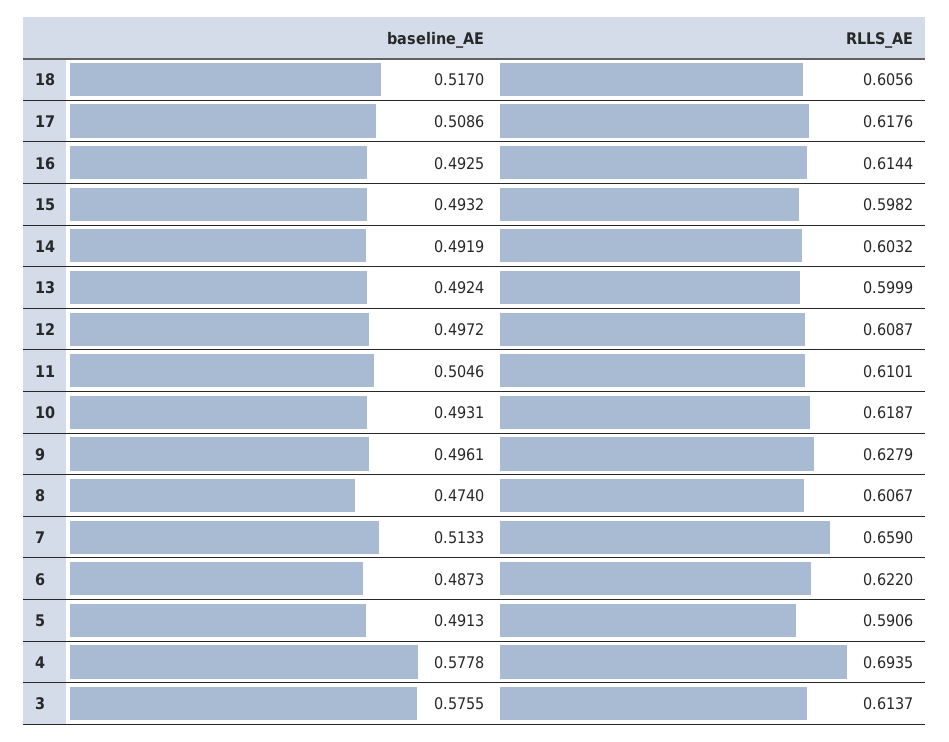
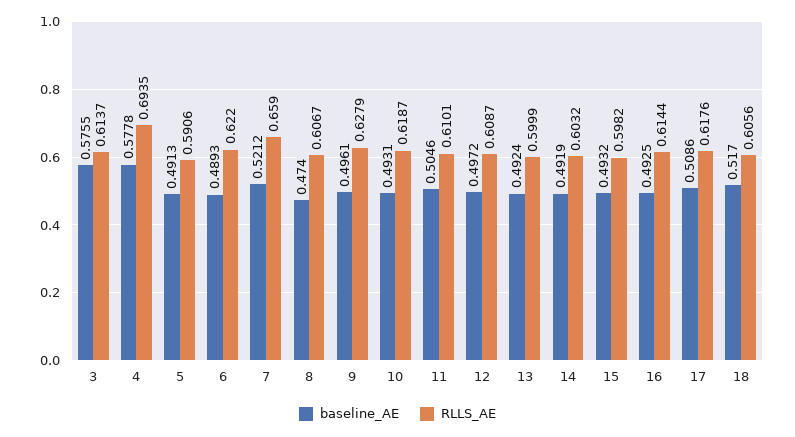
  {
    "baseline_AE": {
      "18": 0.517,
      "17": 0.5086,
      "16": 0.4925,
      "15": 0.4932,
      "14": 0.4919,
      "13": 0.4924,
      "12": 0.4972,
      "11": 0.5046,
      "10": 0.4931,
      "9": 0.4961,
      "8": 0.474,
-     "7": 0.5133,
+     "7": 0.5212,
-     "6": 0.4873,
+     "6": 0.4893,
      "5": 0.4913,
      "4": 0.5778,
      "3": 0.5755
    },
    "RLLS_AE": {
      "18": 0.6056,
      "17": 0.6176,
      "16": 0.6144,
      "15": 0.5982,
      "14": 0.6032,
      "13": 0.5999,
      "12": 0.6087,
      "11": 0.6101,
      "10": 0.6187,
      "9": 0.6279,
      "8": 0.6067,
      "7": 0.659,
      "6": 0.622,
      "5": 0.5906,
      "4": 0.6935,
      "3": 0.6137
    }
  }

